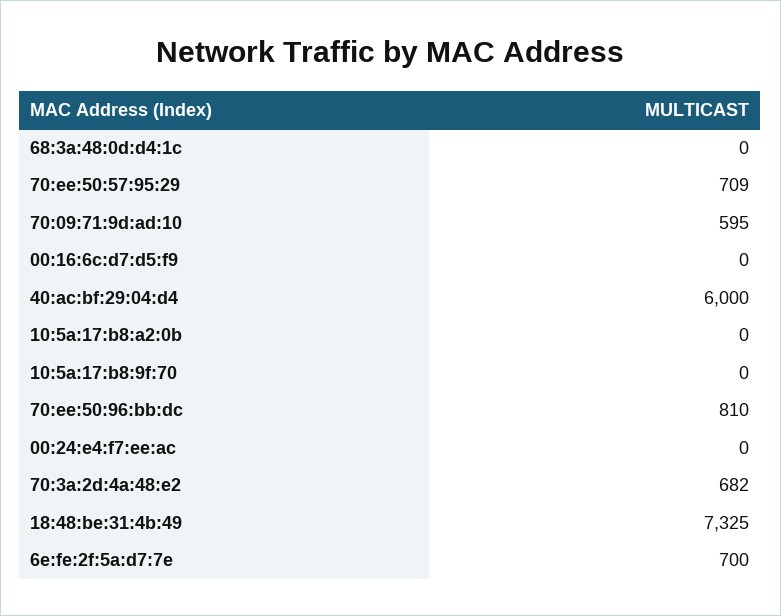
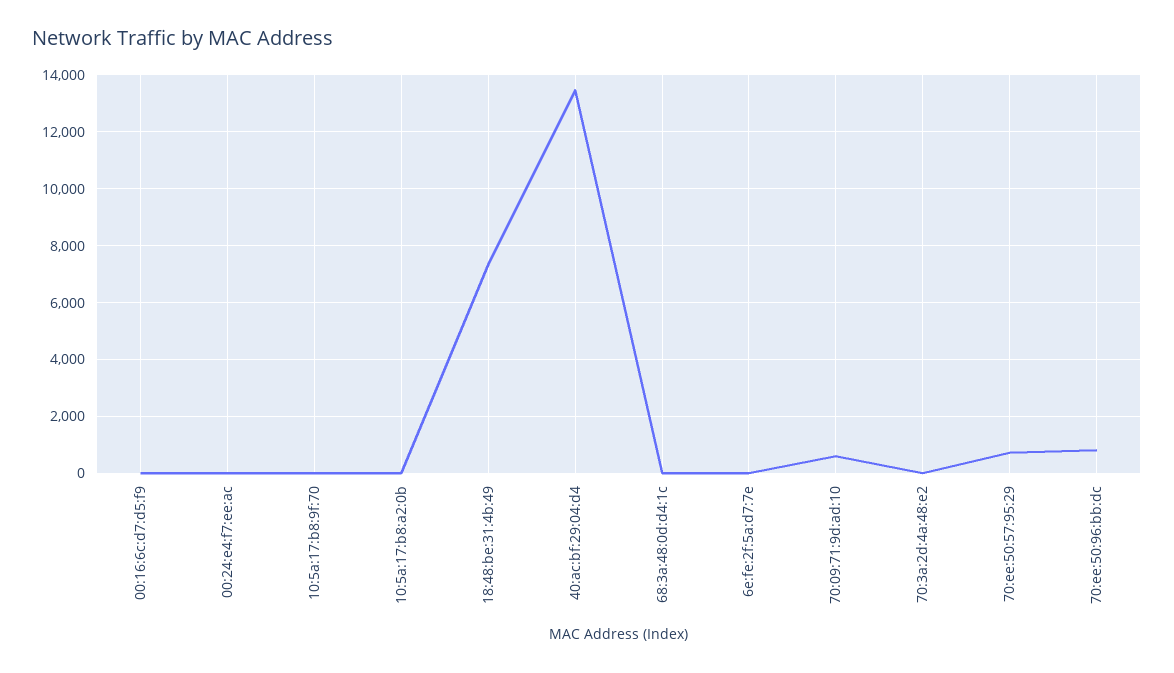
  {
    "68:3a:48:0d:d4:1c": 0,
    "70:ee:50:57:95:29": 709,
    "70:09:71:9d:ad:10": 595,
    "00:16:6c:d7:d5:f9": 0,
-   "40:ac:bf:29:04:d4": 6000,
+   "40:ac:bf:29:04:d4": 13500,
    "10:5a:17:b8:a2:0b": 0,
    "10:5a:17:b8:9f:70": 0,
    "70:ee:50:96:bb:dc": 810,
    "00:24:e4:f7:ee:ac": 0,
-   "70:3a:2d:4a:48:e2": 682,
+   "70:3a:2d:4a:48:e2": 0,
    "18:48:be:31:4b:49": 7325,
-   "6e:fe:2f:5a:d7:7e": 700
+   "6e:fe:2f:5a:d7:7e": 0
  }

